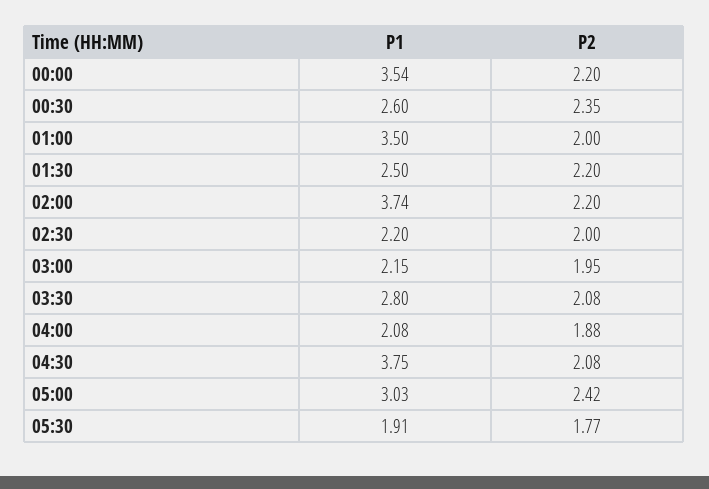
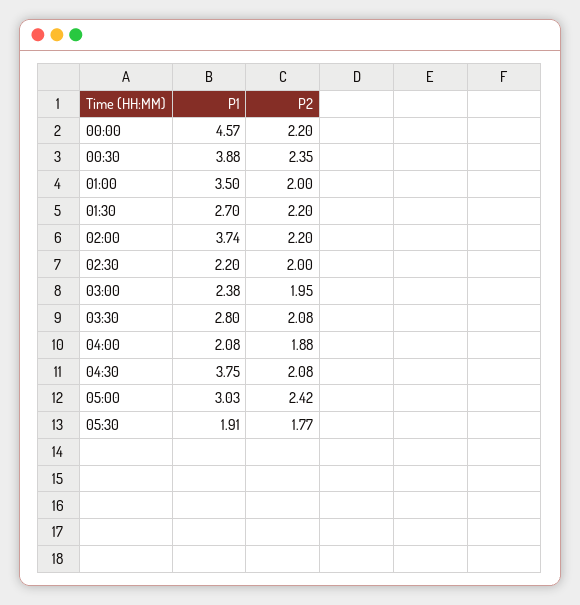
  {
    "P1": {
-     "00:00": 3.54,
+     "00:00": 4.57,
-     "00:30": 2.6,
+     "00:30": 3.88,
      "01:00": 3.5,
-     "01:30": 2.5,
+     "01:30": 2.7,
      "02:00": 3.74,
      "02:30": 2.2,
-     "03:00": 2.15,
+     "03:00": 2.38,
      "03:30": 2.8,
      "04:00": 2.08,
      "04:30": 3.75,
      "05:00": 3.03,
      "05:30": 1.91
    },
    "P2": {
      "00:00": 2.2,
      "00:30": 2.35,
      "01:00": 2,
      "01:30": 2.2,
      "02:00": 2.2,
      "02:30": 2,
      "03:00": 1.95,
      "03:30": 2.08,
      "04:00": 1.88,
      "04:30": 2.08,
      "05:00": 2.42,
      "05:30": 1.77
    }
  }

